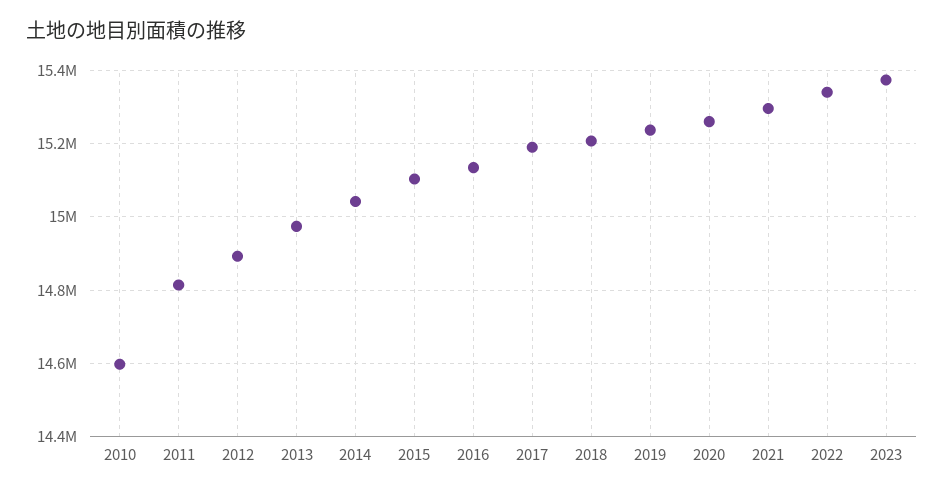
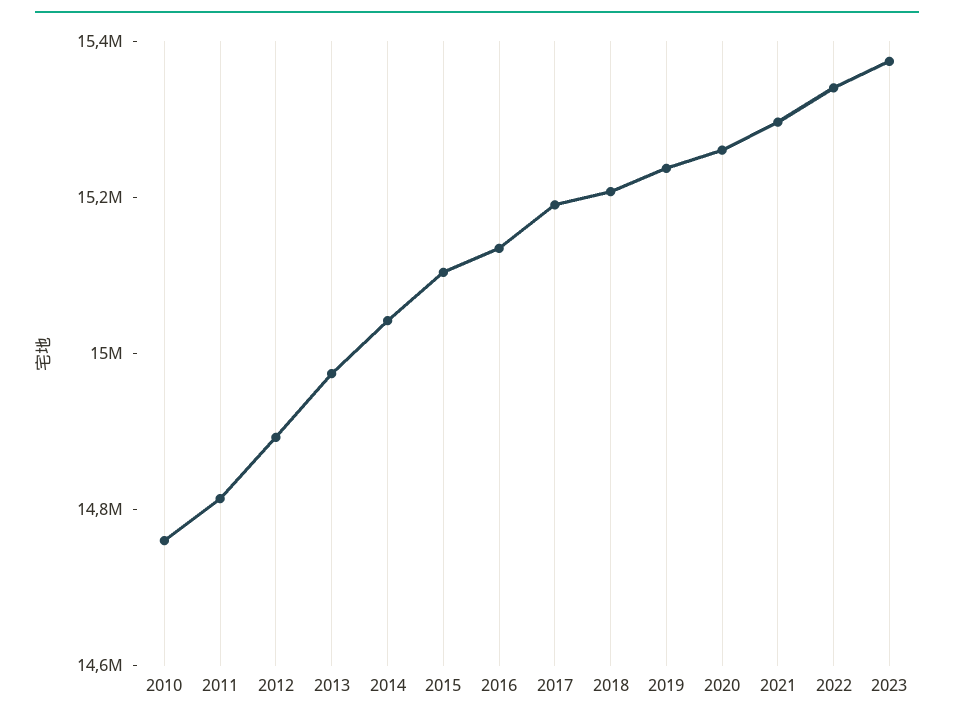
  {
-   "2010": 14600000,
+   "2010": 14750000,
    "2011": 14820000,
    "2012": 14900000,
    "2013": 14980000,
    "2014": 15040000,
    "2015": 15100000,
    "2016": 15140000,
    "2017": 15200000,
    "2018": 15200000,
    "2019": 15240000,
    "2020": 15260000,
    "2021": 15300000,
    "2022": 15340000,
    "2023": 15380000
  }

